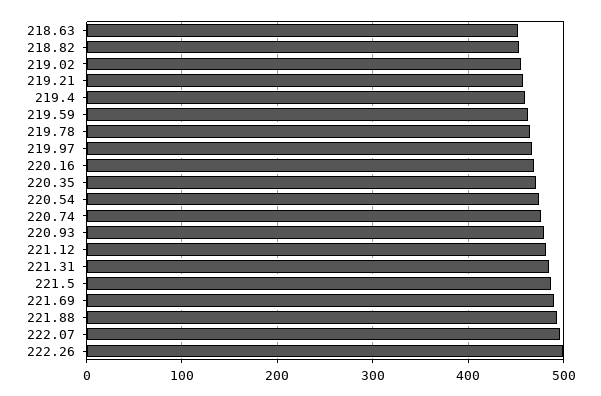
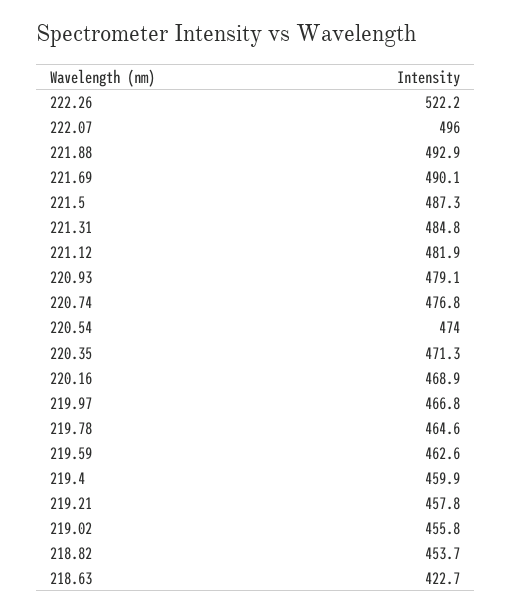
  {
-   "218.63": 450,
+   "218.63": 422.7,
    "218.82": 453.7,
    "219.02": 455.8,
    "219.21": 457.8,
    "219.4": 459.9,
    "219.59": 462.6,
    "219.78": 464.6,
    "219.97": 466.8,
    "220.16": 468.9,
    "220.35": 471.3,
    "220.54": 474,
    "220.74": 476.8,
    "220.93": 479.1,
    "221.12": 481.9,
    "221.31": 484.8,
    "221.5": 487.3,
    "221.69": 490.1,
    "221.88": 492.9,
    "222.07": 496,
-   "222.26": 500
+   "222.26": 522.2
  }

